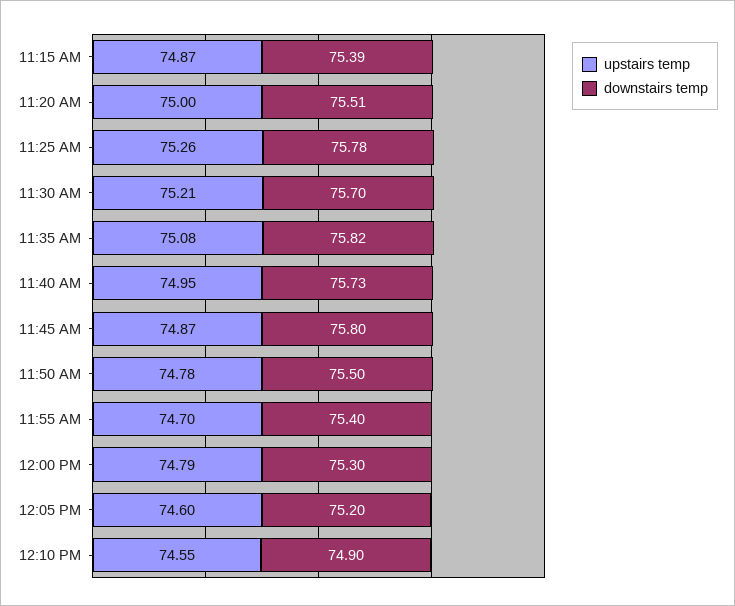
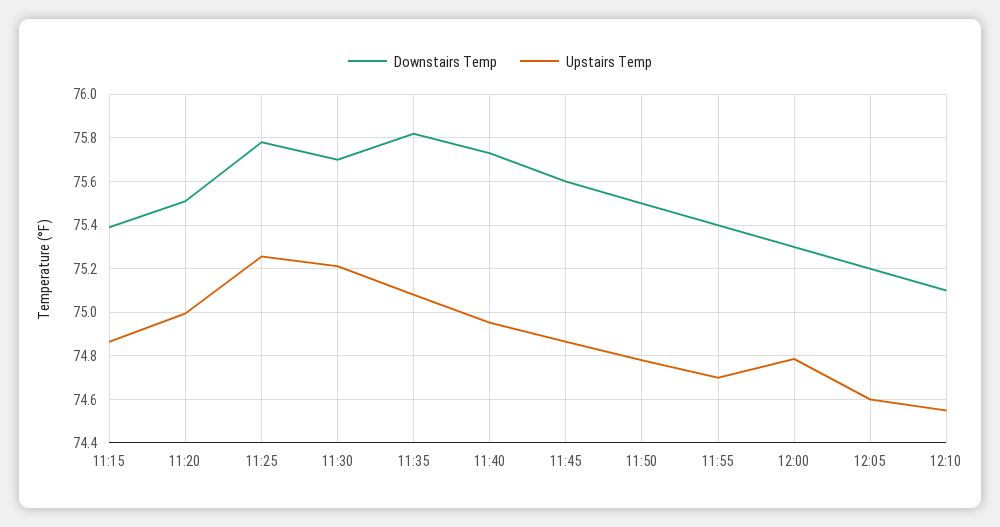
  {
    "upstairs temp": {
      "11:15 AM": 74.87,
      "11:20 AM": 75,
      "11:25 AM": 75.26,
      "11:30 AM": 75.21,
      "11:35 AM": 75.08,
      "11:40 AM": 74.95,
      "11:45 AM": 74.87,
      "11:50 AM": 74.78,
      "11:55 AM": 74.7,
      "12:00 PM": 74.79,
      "12:05 PM": 74.6,
      "12:10 PM": 74.55
    },
    "downstairs temp": {
      "11:15 AM": 75.39,
      "11:20 AM": 75.51,
      "11:25 AM": 75.78,
      "11:30 AM": 75.7,
      "11:35 AM": 75.82,
      "11:40 AM": 75.73,
-     "11:45 AM": 75.8,
+     "11:45 AM": 75.6,
      "11:50 AM": 75.5,
      "11:55 AM": 75.4,
      "12:00 PM": 75.3,
      "12:05 PM": 75.2,
-     "12:10 PM": 74.9
+     "12:10 PM": 75.1
    }
  }

